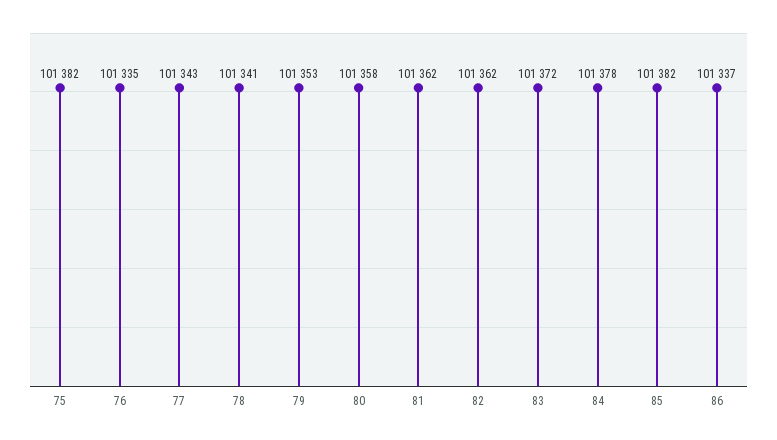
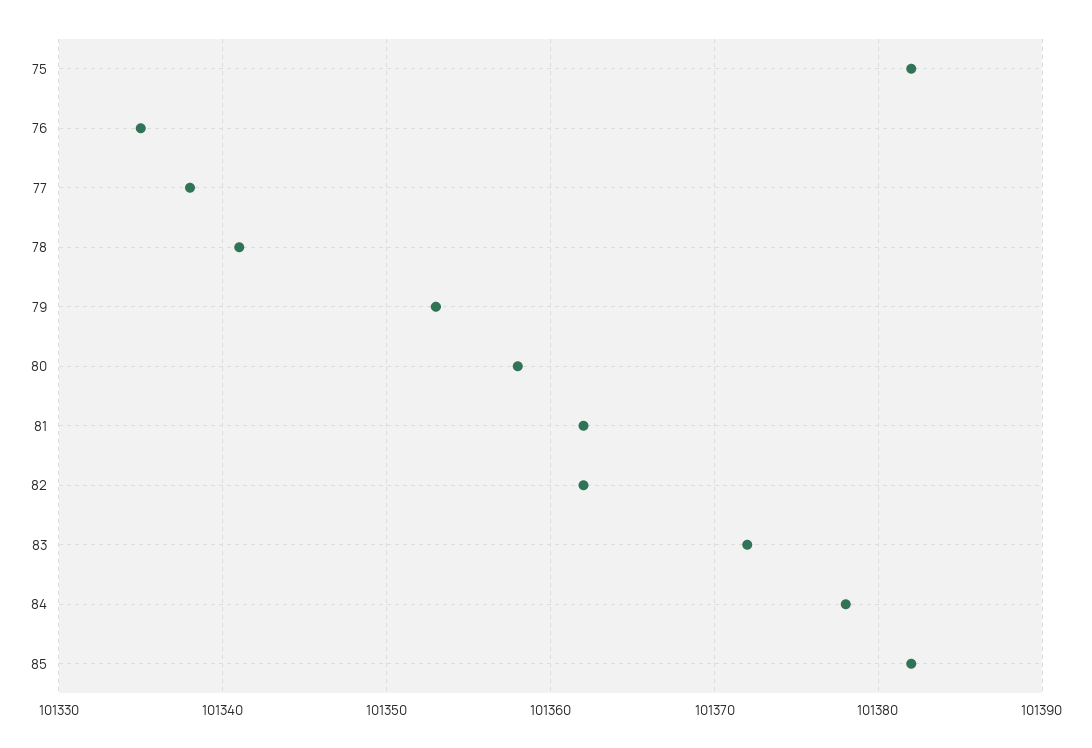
  {
    "75": 101382,
    "76": 101335,
-   "77": 101343,
+   "77": 101338,
    "78": 101341,
    "79": 101353,
    "80": 101358,
    "81": 101362,
    "82": 101362,
    "83": 101372,
    "84": 101378,
-   "85": 101382,
+   "85": 101382
-   "86": 101337
  }

